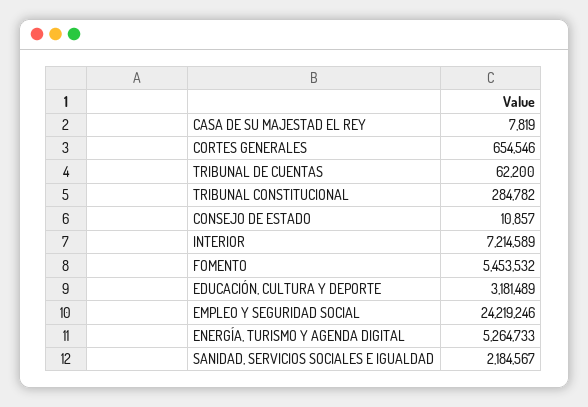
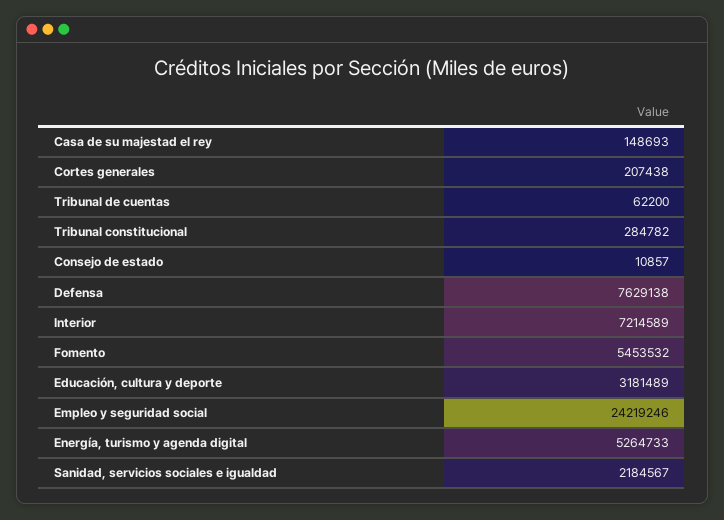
  {
-   "CASA DE SU MAJESTAD EL REY": 7819,
+   "CASA DE SU MAJESTAD EL REY": 148693,
-   "CORTES GENERALES": 654546,
+   "CORTES GENERALES": 207438,
    "TRIBUNAL DE CUENTAS": 62200,
    "TRIBUNAL CONSTITUCIONAL": 284782,
    "CONSEJO DE ESTADO": 10857,
    "INTERIOR": 7214589,
    "FOMENTO": 5453532,
    "EDUCACIÓN, CULTURA Y DEPORTE": 3181489,
    "EMPLEO Y SEGURIDAD SOCIAL": 24219246,
    "ENERGÍA, TURISMO Y AGENDA DIGITAL": 5264733,
-   "SANIDAD, SERVICIOS SOCIALES E IGUALDAD": 2184567
+   "SANIDAD, SERVICIOS SOCIALES E IGUALDAD": 2184567,
+   "Defensa": 7629138
  }

